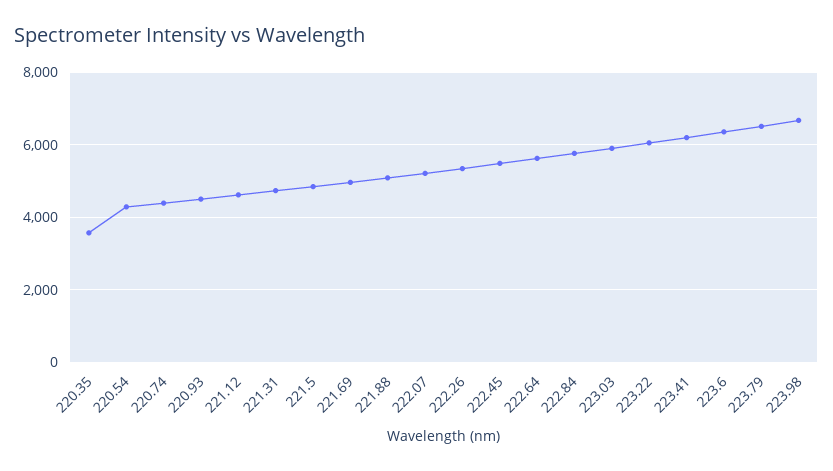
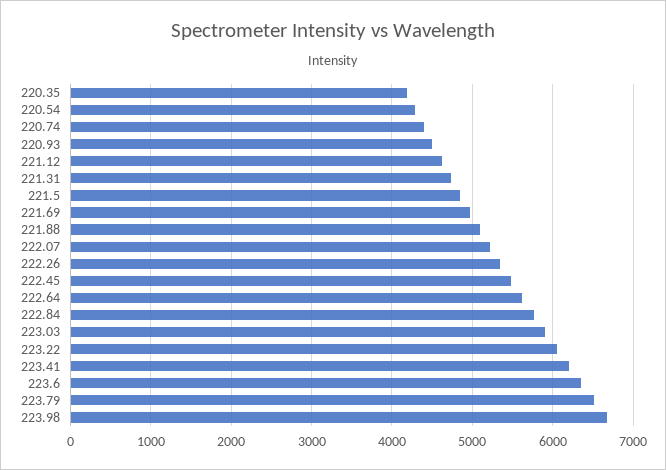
  {
-   "220.35": 3600,
+   "220.35": 4200,
    "220.54": 4300,
    "220.74": 4400,
    "220.93": 4500,
    "221.12": 4600,
    "221.31": 4700,
    "221.5": 4800,
    "221.69": 5000,
    "221.88": 5100,
    "222.07": 5200,
    "222.26": 5300,
    "222.45": 5500,
    "222.64": 5600,
    "222.84": 5800,
    "223.03": 5900,
    "223.22": 6100,
    "223.41": 6200,
    "223.6": 6400,
    "223.79": 6500,
    "223.98": 6700
  }

